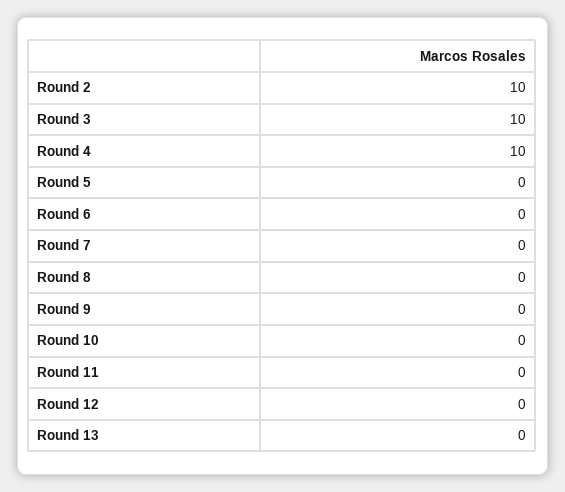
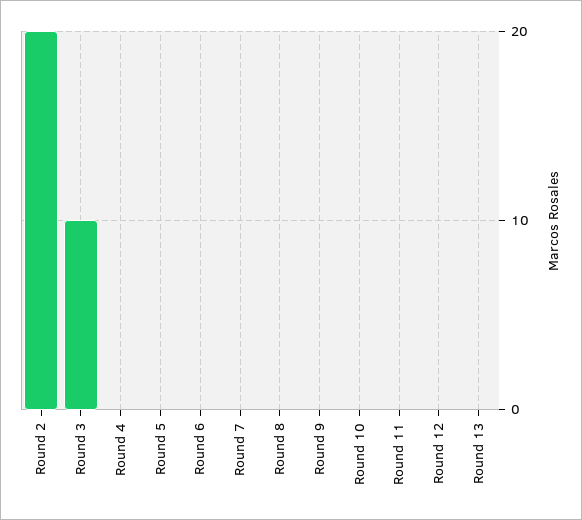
  {
-   "Round 2": 10,
+   "Round 2": 20,
    "Round 3": 10,
-   "Round 4": 10,
+   "Round 4": 0,
    "Round 5": 0,
    "Round 6": 0,
    "Round 7": 0,
    "Round 8": 0,
    "Round 9": 0,
    "Round 10": 0,
    "Round 11": 0,
    "Round 12": 0,
    "Round 13": 0
  }

